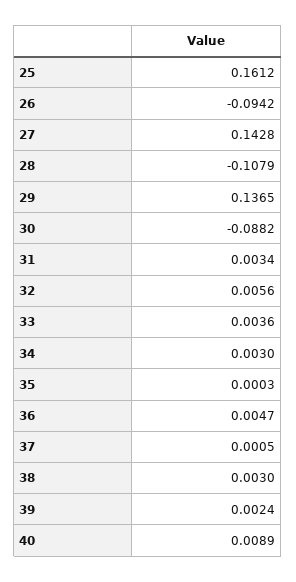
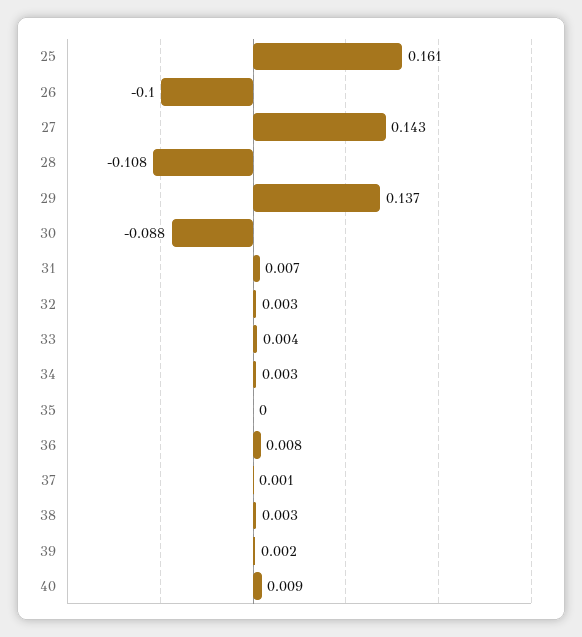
  {
    "25": 0.1612,
-   "26": -0.0942,
+   "26": -0.1,
    "27": 0.1428,
    "28": -0.1079,
    "29": 0.1365,
    "30": -0.0882,
-   "31": 0.0034,
+   "31": 0.007,
-   "32": 0.0056,
+   "32": 0.003,
    "33": 0.0036,
    "34": 0.003,
    "35": 0.0003,
-   "36": 0.0047,
+   "36": 0.008,
    "37": 0.0005,
    "38": 0.003,
    "39": 0.0024,
    "40": 0.0089
  }

